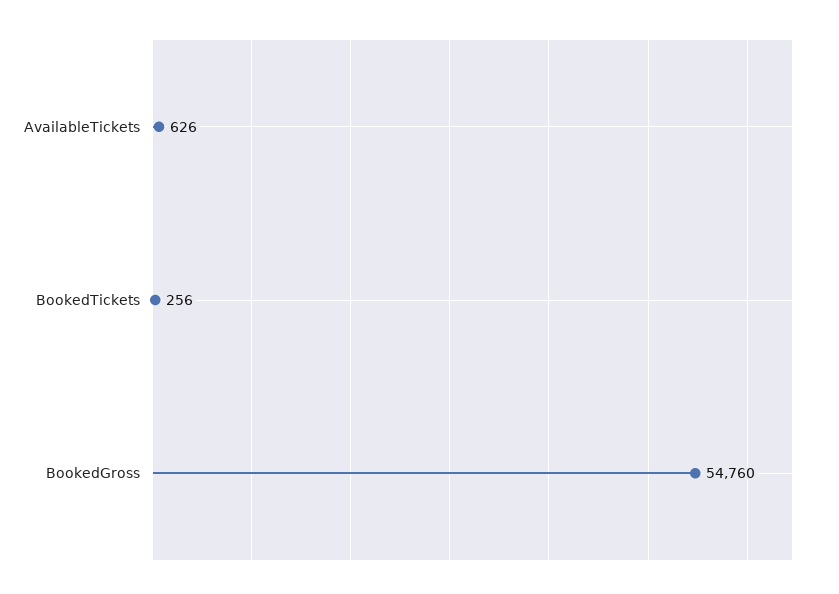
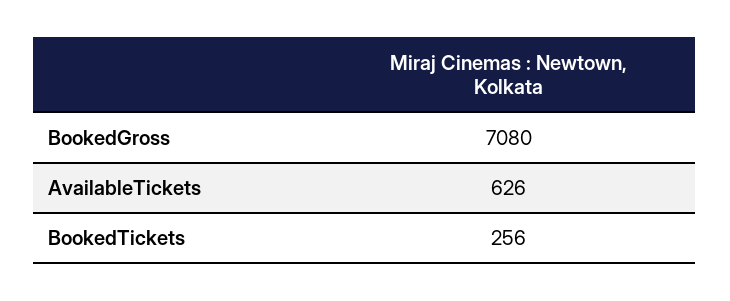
  {
    "AvailableTickets": 626,
    "BookedTickets": 256,
-   "BookedGross": 54760
+   "BookedGross": 7080
  }

